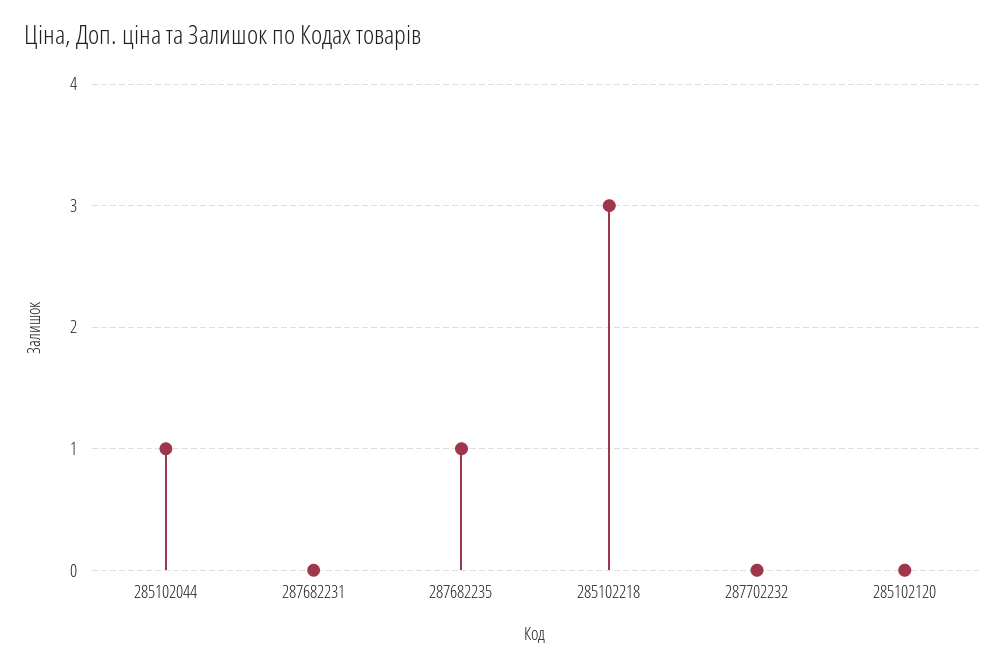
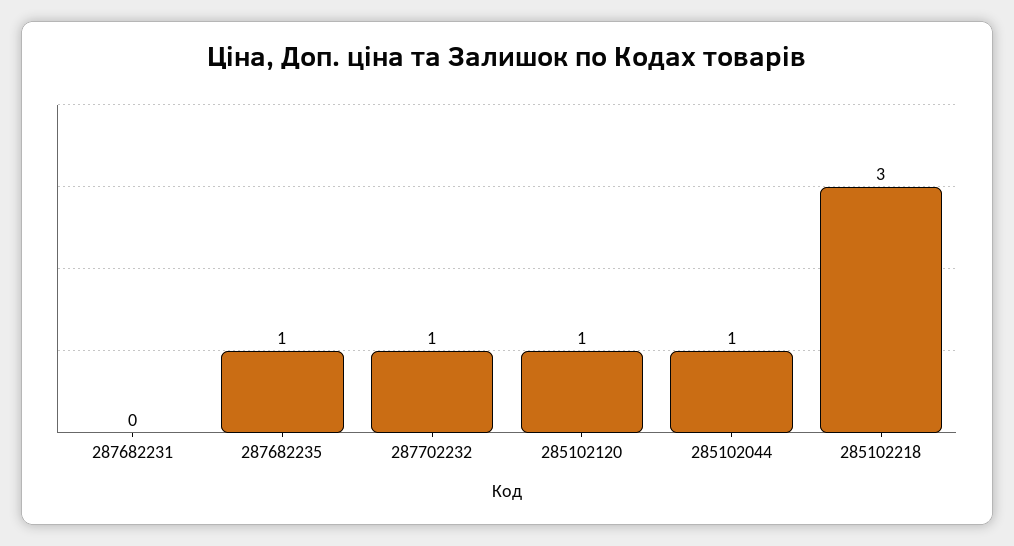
  {
    "285102044": 1,
    "287682231": 0,
    "287682235": 1,
    "285102218": 3,
-   "287702232": 0,
+   "287702232": 1,
-   "285102120": 0
+   "285102120": 1
  }

